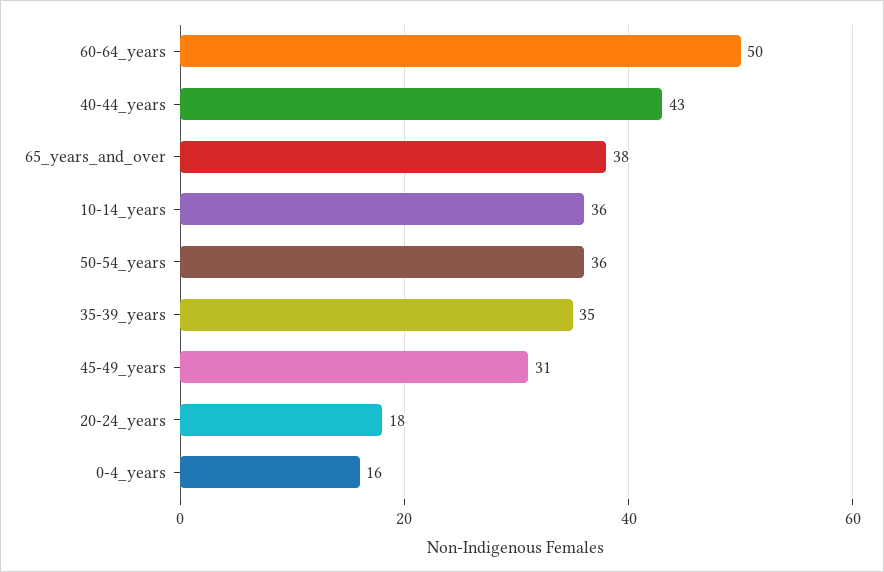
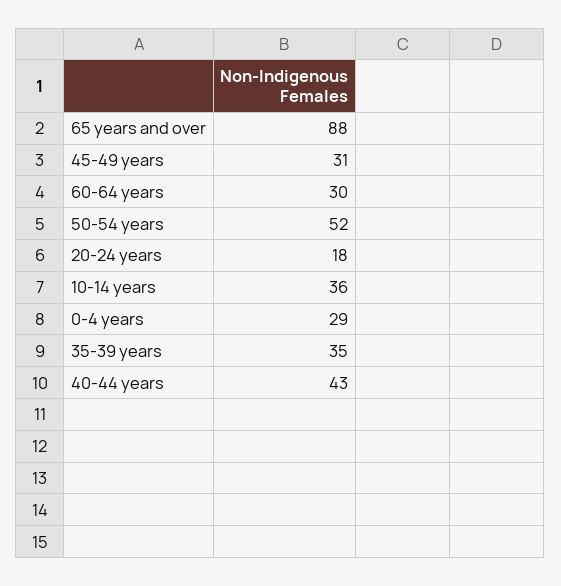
  {
-   "60-64_years": 50,
+   "60-64_years": 30,
    "40-44_years": 43,
-   "65_years_and_over": 38,
+   "65_years_and_over": 88,
    "10-14_years": 36,
-   "50-54_years": 36,
+   "50-54_years": 52,
    "35-39_years": 35,
    "45-49_years": 31,
    "20-24_years": 18,
-   "0-4_years": 16
+   "0-4_years": 29
  }

